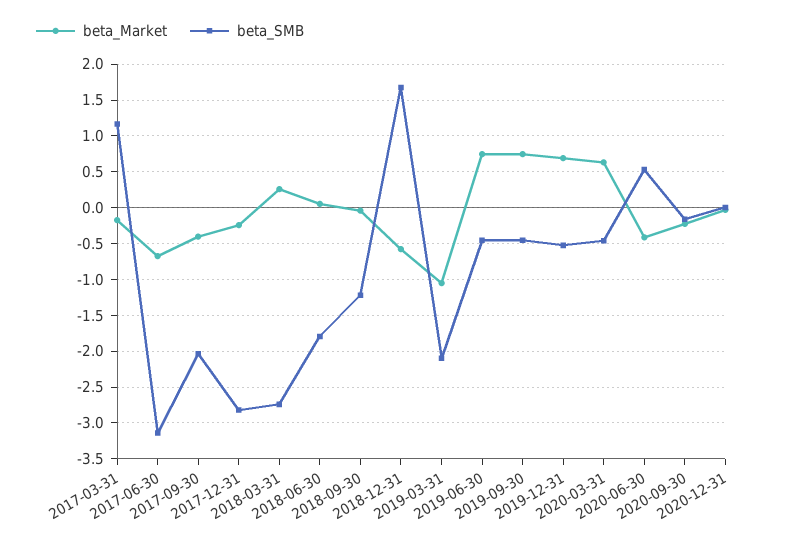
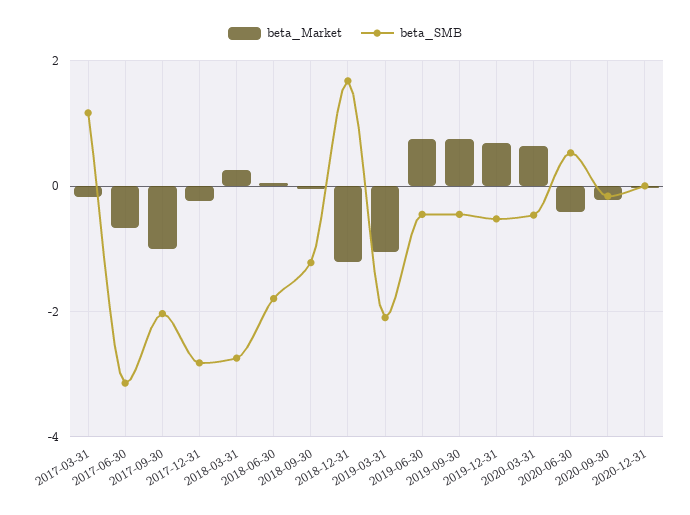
  {
    "beta_Market": {
      "2017-03-31": -0.2,
      "2017-06-30": -0.7,
-     "2017-09-30": -0.4,
+     "2017-09-30": -1,
      "2017-12-31": -0.2,
      "2018-03-31": 0.3,
      "2018-06-30": 0.1,
      "2018-09-30": 0,
-     "2018-12-31": -0.6,
+     "2018-12-31": -1.2,
      "2019-03-31": -1.1,
      "2019-06-30": 0.7,
      "2019-09-30": 0.7,
      "2019-12-31": 0.7,
      "2020-03-31": 0.6,
      "2020-06-30": -0.4,
      "2020-09-30": -0.2,
      "2020-12-31": 0
    },
    "beta_SMB": {
      "2017-03-31": 1.2,
      "2017-06-30": -3.1,
      "2017-09-30": -2,
      "2017-12-31": -2.8,
      "2018-03-31": -2.7,
      "2018-06-30": -1.8,
      "2018-09-30": -1.2,
      "2018-12-31": 1.7,
      "2019-03-31": -2.1,
      "2019-06-30": -0.5,
      "2019-09-30": -0.5,
      "2019-12-31": -0.5,
      "2020-03-31": -0.5,
      "2020-06-30": 0.5,
      "2020-09-30": -0.2,
      "2020-12-31": 0
    }
  }

